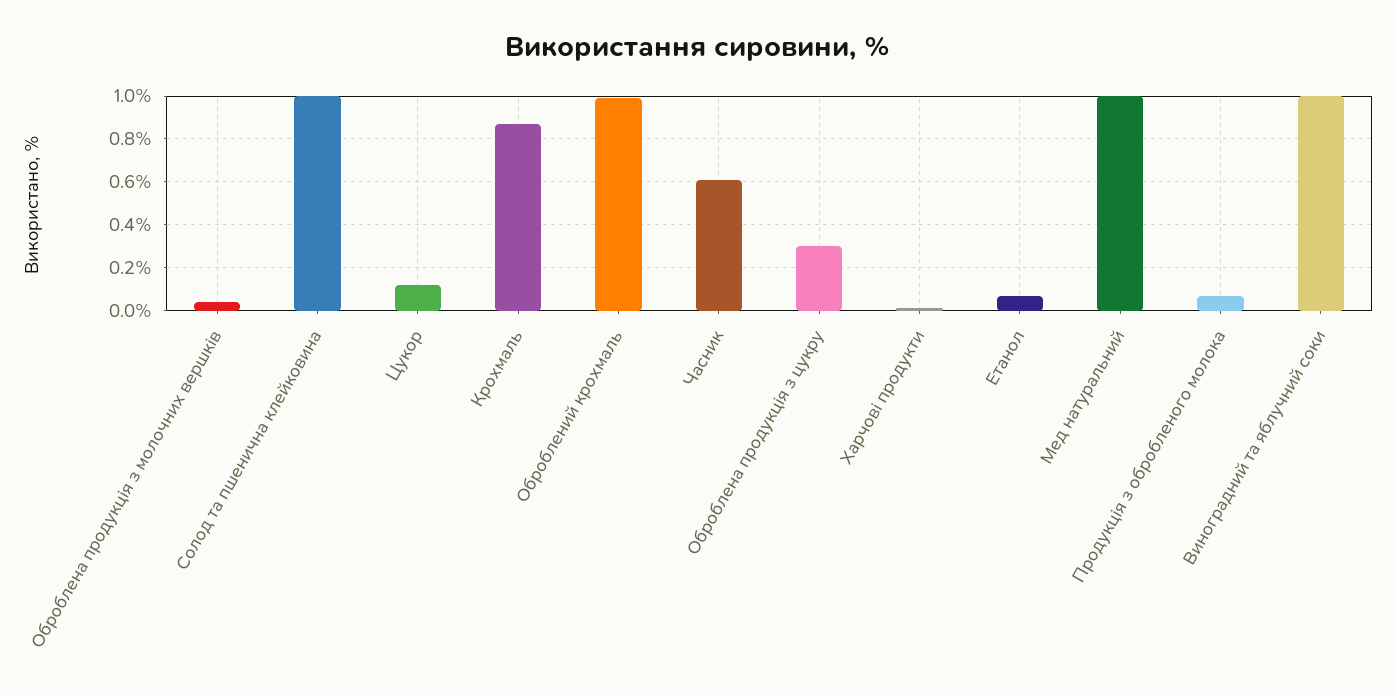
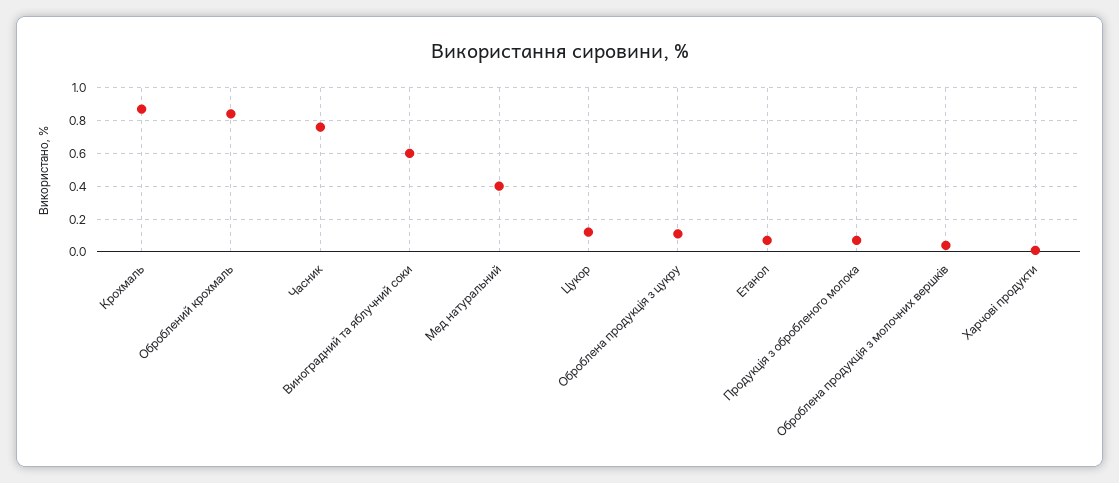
  {
    "Оброблена продукція з молочних вершків": 0.05,
-   "Солод та пшенична клейковина": 1,
    "Цукор": 0.1,
    "Крохмаль": 0.85,
-   "Оброблений крохмаль": 1,
+   "Оброблений крохмаль": 0.85,
-   "Часник": 0.6,
+   "Часник": 0.75,
-   "Оброблена продукція з цукру": 0.3,
+   "Оброблена продукція з цукру": 0.1,
    "Харчові продукти": 0,
    "Етанол": 0.05,
-   "Мед натуральний": 1,
+   "Мед натуральний": 0.4,
    "Продукція з обробленого молока": 0.05,
-   "Виноградний та яблучний соки": 1
+   "Виноградний та яблучний соки": 0.6
  }

